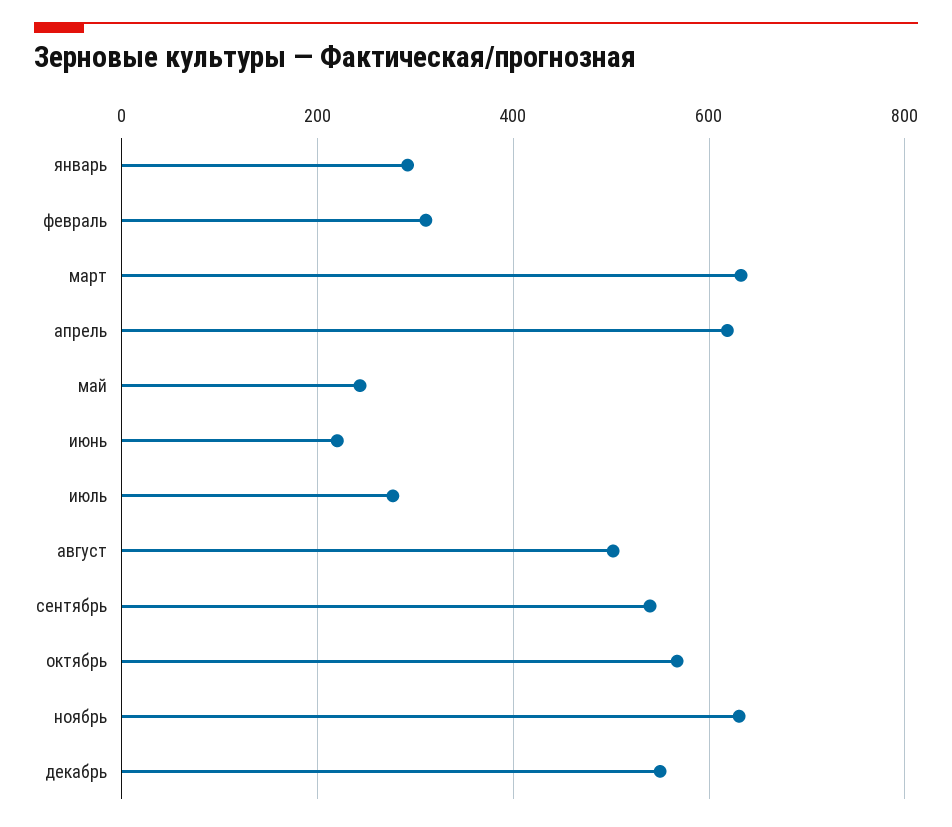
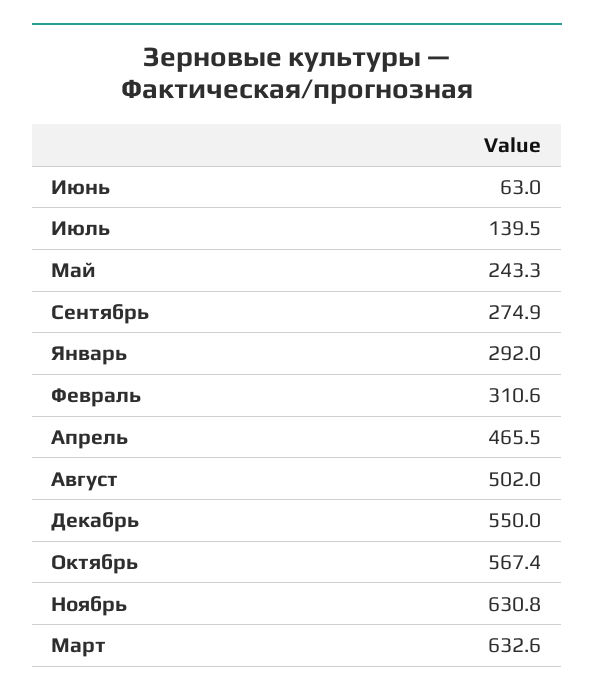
  {
    "январь": 292,
    "февраль": 310.6,
    "март": 632.6,
-   "апрель": 620,
+   "апрель": 465.5,
    "май": 243.3,
-   "июнь": 220,
+   "июнь": 63,
-   "июль": 280,
+   "июль": 139.5,
    "август": 502,
-   "сентябрь": 540,
+   "сентябрь": 274.9,
    "октябрь": 567.4,
    "ноябрь": 630.8,
    "декабрь": 550
  }

